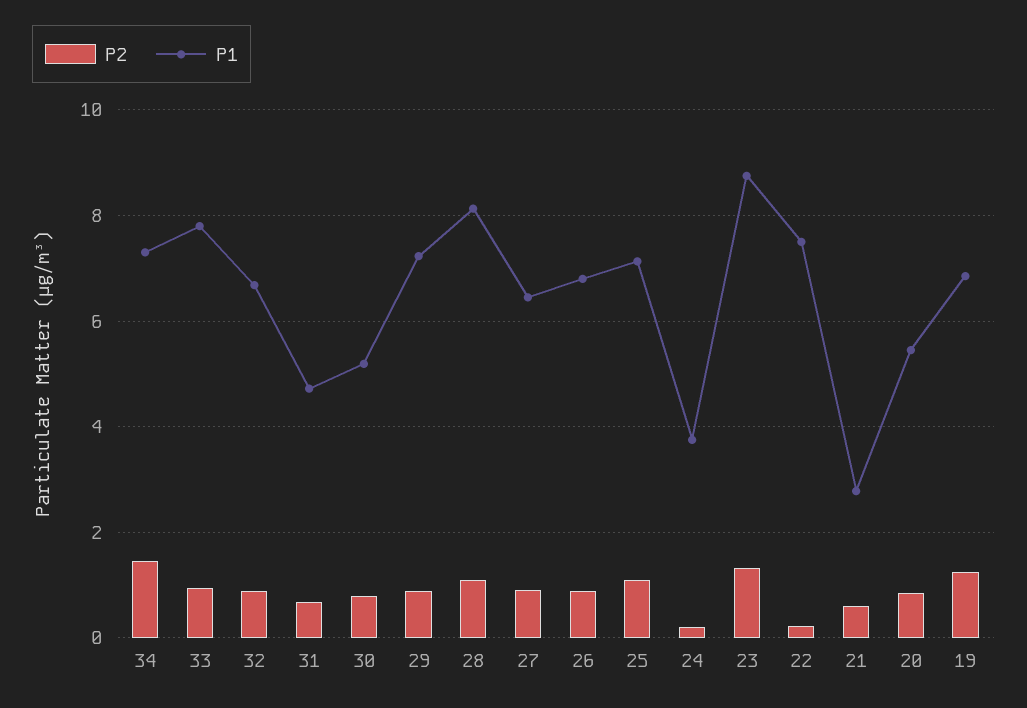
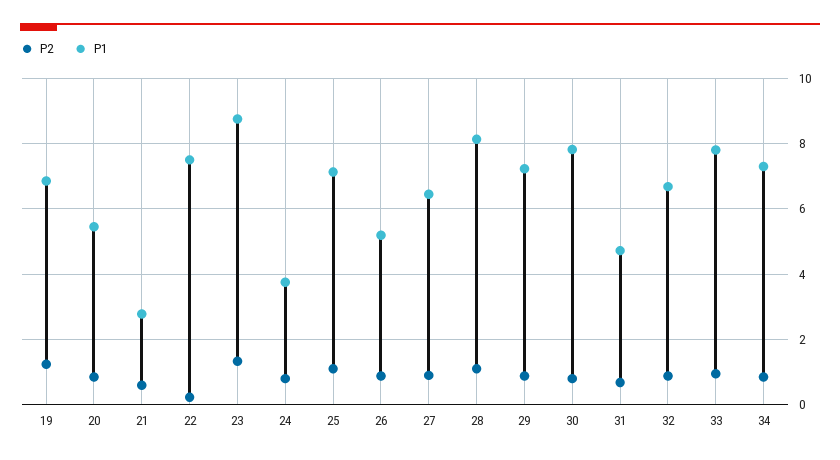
  {
    "P2": {
-     "34": 1.4,
+     "34": 0.8,
      "33": 1,
      "32": 0.8,
      "31": 0.6,
      "30": 0.8,
      "29": 0.8,
      "28": 1.2,
      "27": 1,
      "26": 0.8,
      "25": 1.2,
-     "24": 0.2,
+     "24": 0.8,
      "23": 1.4,
      "22": 0.2,
      "21": 0.6,
      "20": 0.8,
      "19": 1.2
    },
    "P1": {
      "34": 7.4,
      "33": 7.8,
      "32": 6.6,
      "31": 4.8,
-     "30": 5.2,
+     "30": 7.8,
      "29": 7.2,
      "28": 8.2,
      "27": 6.4,
-     "26": 6.8,
+     "26": 5.2,
      "25": 7.2,
      "24": 3.8,
      "23": 8.8,
      "22": 7.6,
      "21": 2.8,
      "20": 5.4,
      "19": 6.8
    }
  }

